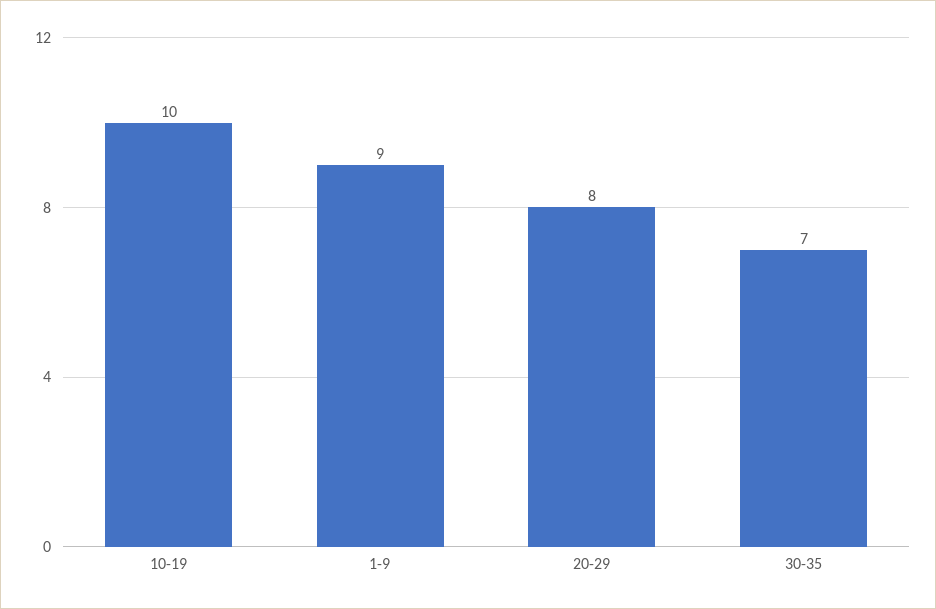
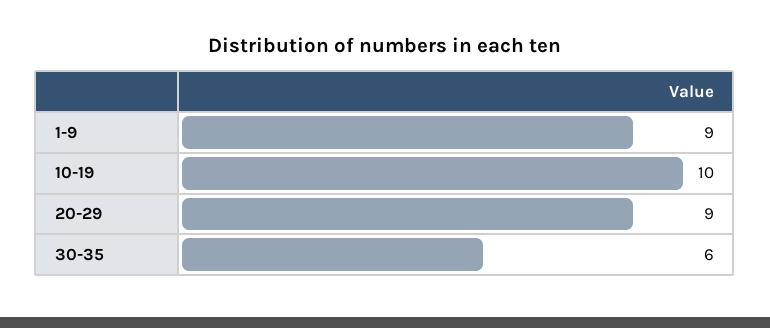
  {
    "10-19": 10,
    "1-9": 9,
-   "20-29": 8,
+   "20-29": 9,
-   "30-35": 7
+   "30-35": 6
  }

